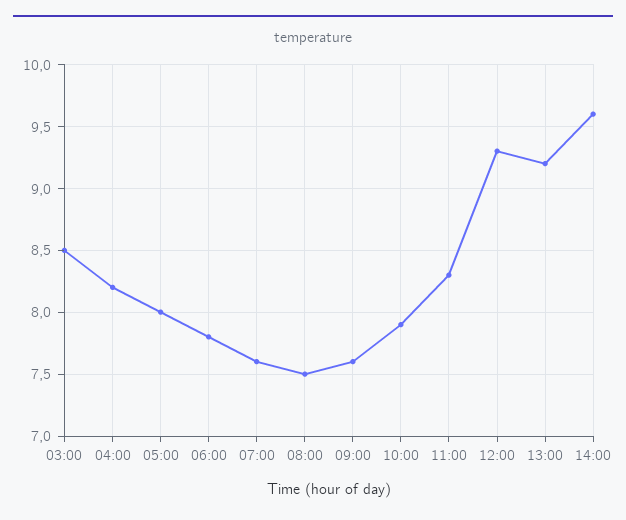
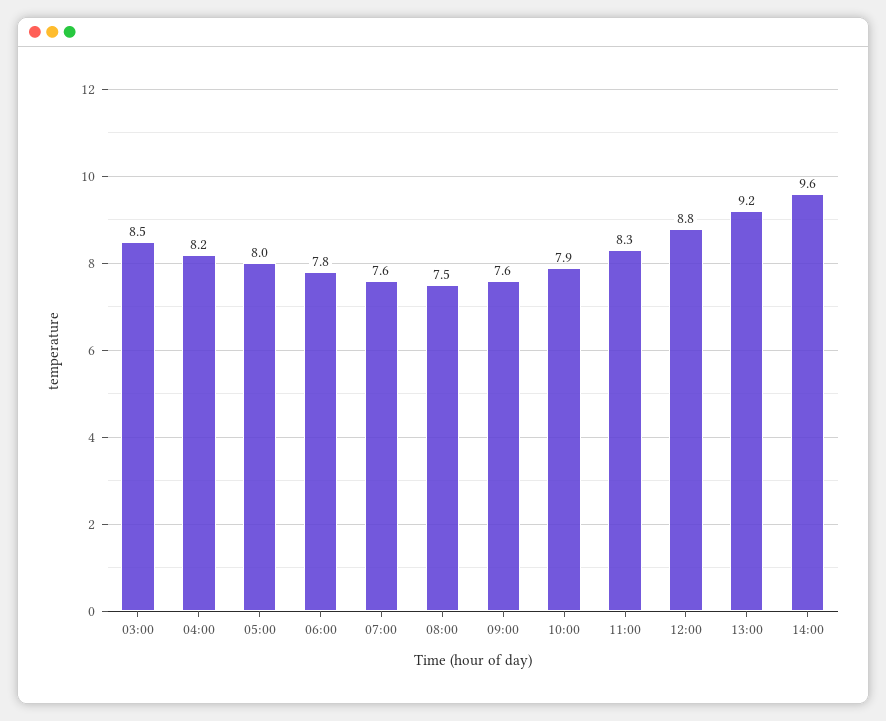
  {
    "03:00": 8.5,
    "04:00": 8.2,
    "05:00": 8,
    "06:00": 7.8,
    "07:00": 7.6,
    "08:00": 7.5,
    "09:00": 7.6,
    "10:00": 7.9,
    "11:00": 8.3,
-   "12:00": 9.3,
+   "12:00": 8.8,
    "13:00": 9.2,
    "14:00": 9.6
  }

